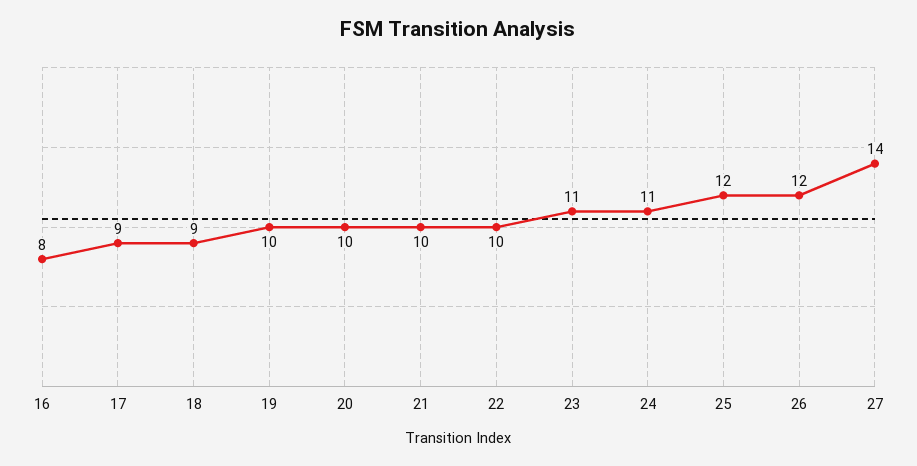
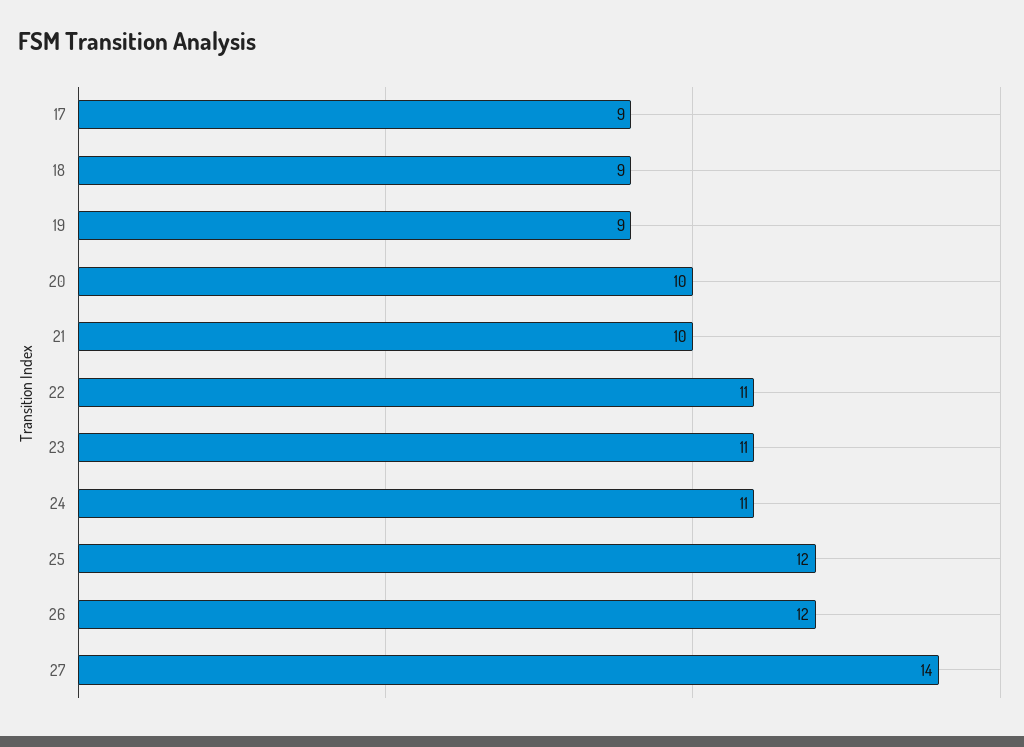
  {
-   "16": 8,
    "17": 9,
    "18": 9,
-   "19": 10,
+   "19": 9,
    "20": 10,
    "21": 10,
-   "22": 10,
+   "22": 11,
    "23": 11,
    "24": 11,
    "25": 12,
    "26": 12,
    "27": 14
  }

